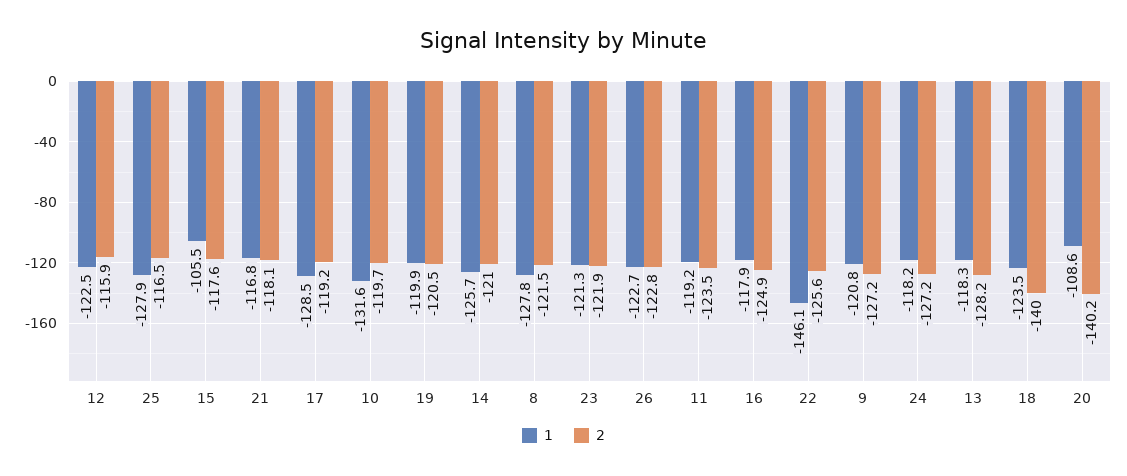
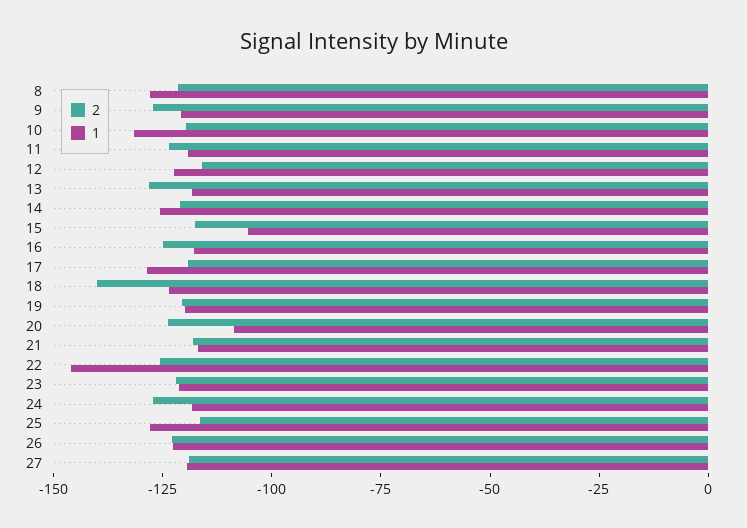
  {
    "1": {
      "12": -122.5,
      "25": -127.9,
      "15": -105.5,
      "21": -116.8,
      "17": -128.5,
      "10": -131.6,
      "19": -119.9,
      "14": -125.7,
      "8": -127.8,
      "23": -121.3,
      "26": -122.7,
      "11": -119.2,
      "16": -117.9,
      "22": -146.1,
      "9": -120.8,
      "24": -118.2,
      "13": -118.3,
      "18": -123.5,
-     "20": -108.6
+     "20": -108.6,
+     "27": -120
    },
    "2": {
      "12": -115.9,
      "25": -116.5,
      "15": -117.6,
      "21": -118.1,
      "17": -119.2,
      "10": -119.7,
      "19": -120.5,
      "14": -121,
      "8": -121.5,
      "23": -121.9,
      "26": -122.8,
      "11": -123.5,
      "16": -124.9,
      "22": -125.6,
      "9": -127.2,
      "24": -127.2,
      "13": -128.2,
      "18": -140,
-     "20": -140.2
+     "20": -125,
+     "27": -120
    }
  }

